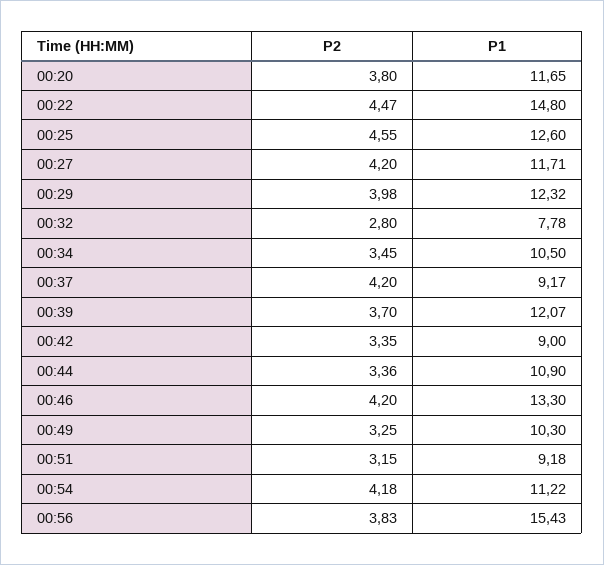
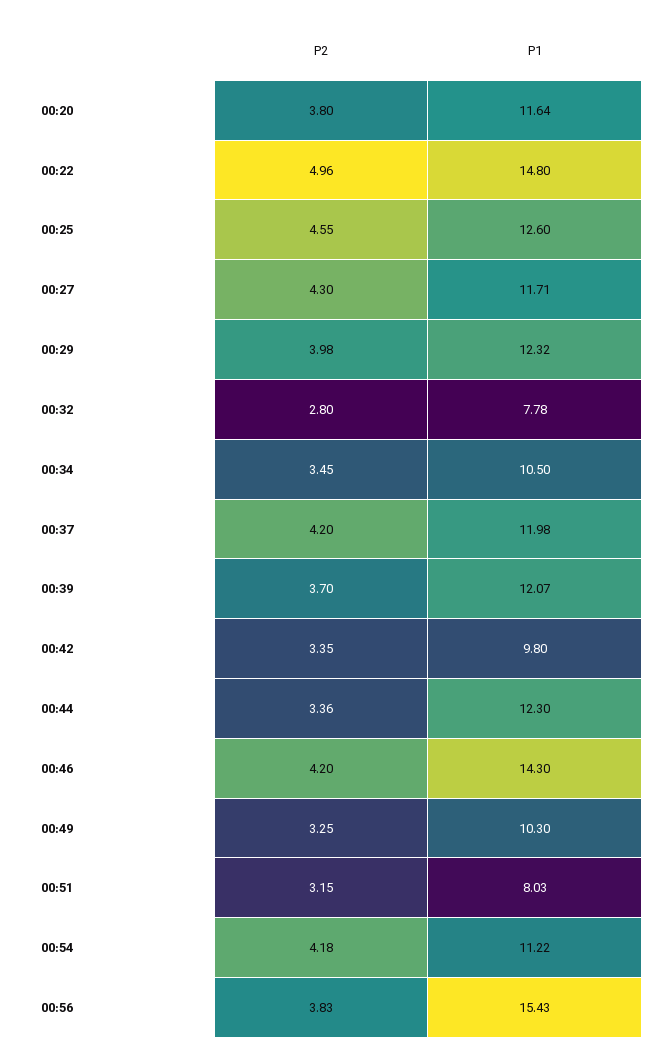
  {
    "P2": {
      "00:20": 3.8,
-     "00:22": 4.47,
+     "00:22": 4.96,
      "00:25": 4.55,
-     "00:27": 4.2,
+     "00:27": 4.3,
      "00:29": 3.98,
      "00:32": 2.8,
      "00:34": 3.45,
      "00:37": 4.2,
      "00:39": 3.7,
      "00:42": 3.35,
      "00:44": 3.36,
      "00:46": 4.2,
      "00:49": 3.25,
      "00:51": 3.15,
      "00:54": 4.18,
      "00:56": 3.83
    },
    "P1": {
-     "00:20": 11.65,
+     "00:20": 11.64,
      "00:22": 14.8,
      "00:25": 12.6,
      "00:27": 11.71,
      "00:29": 12.32,
      "00:32": 7.78,
      "00:34": 10.5,
-     "00:37": 9.17,
+     "00:37": 11.98,
      "00:39": 12.07,
-     "00:42": 9,
+     "00:42": 9.8,
-     "00:44": 10.9,
+     "00:44": 12.3,
-     "00:46": 13.3,
+     "00:46": 14.3,
      "00:49": 10.3,
-     "00:51": 9.18,
+     "00:51": 8.03,
      "00:54": 11.22,
      "00:56": 15.43
    }
  }

